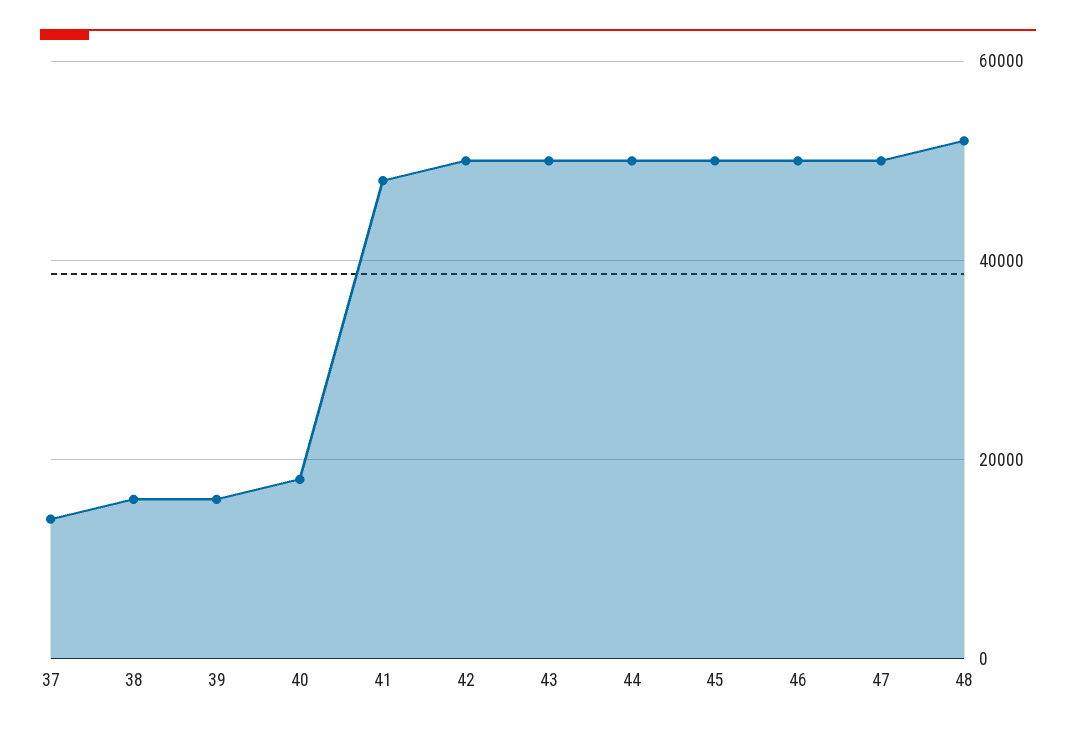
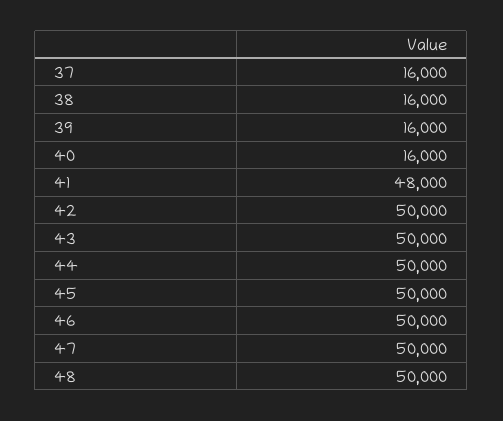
  {
-   "37": 14000,
+   "37": 16000,
    "38": 16000,
    "39": 16000,
-   "40": 18000,
+   "40": 16000,
    "41": 48000,
    "42": 50000,
    "43": 50000,
    "44": 50000,
    "45": 50000,
    "46": 50000,
    "47": 50000,
-   "48": 52000
+   "48": 50000
  }

